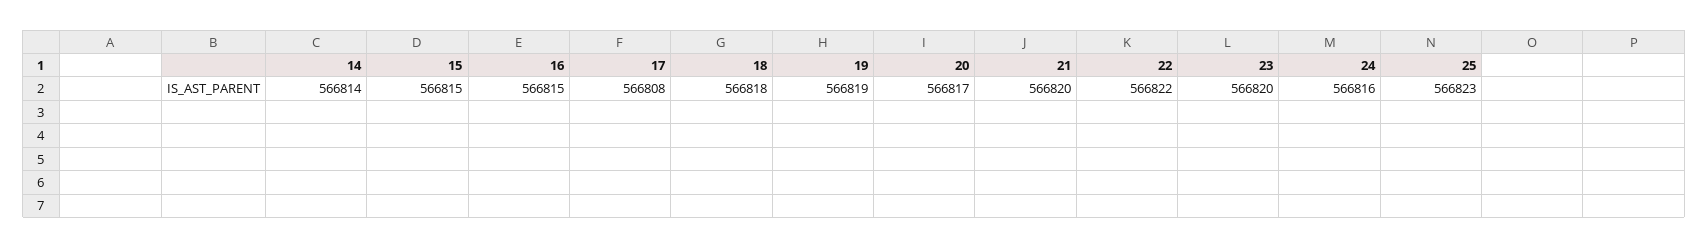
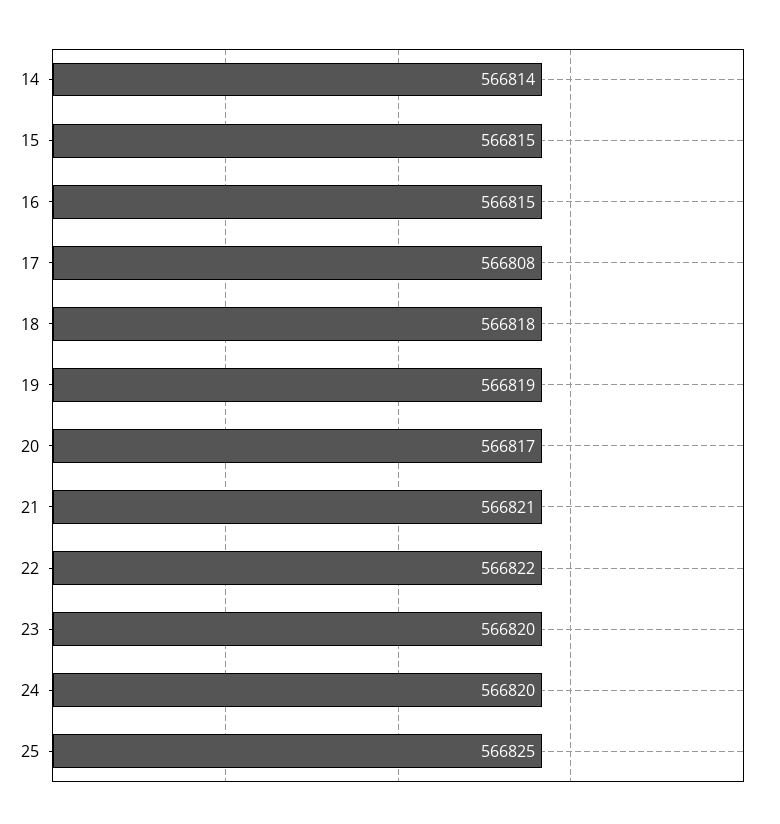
  {
    "14": 566814,
    "15": 566815,
    "16": 566815,
    "17": 566808,
    "18": 566818,
    "19": 566819,
    "20": 566817,
-   "21": 566820,
+   "21": 566821,
    "22": 566822,
    "23": 566820,
-   "24": 566816,
+   "24": 566820,
-   "25": 566823
+   "25": 566825
  }

